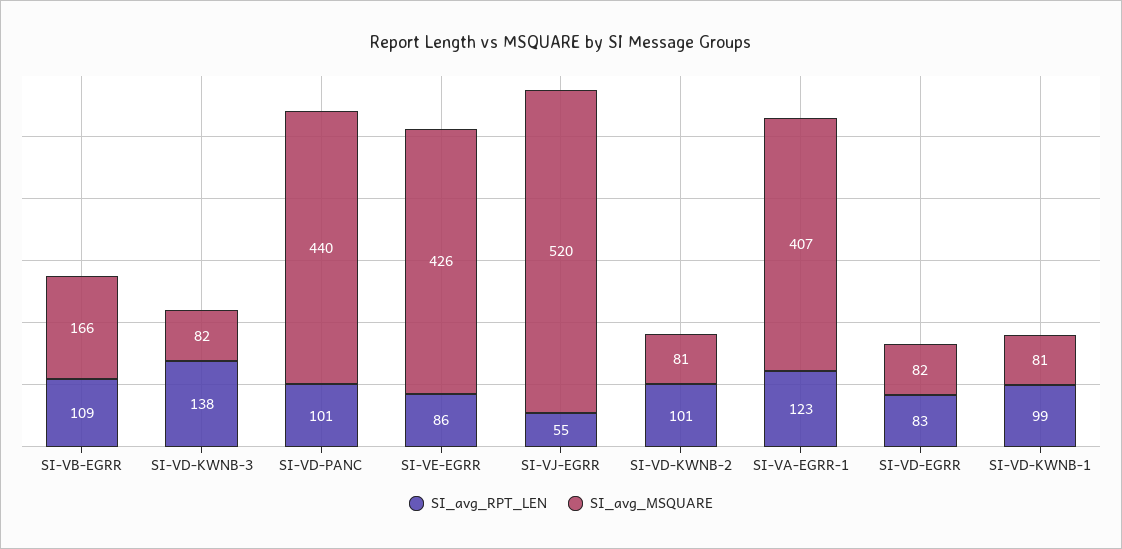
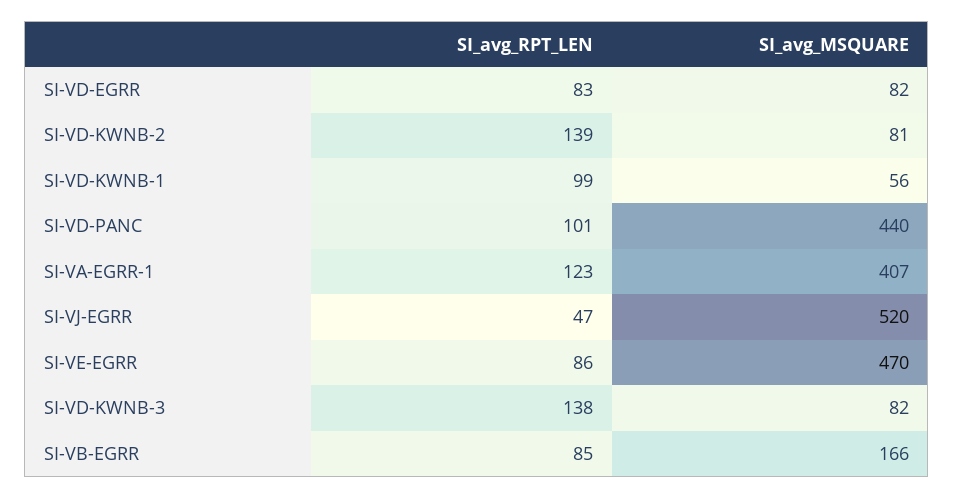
  {
    "SI_avg_RPT_LEN": {
-     "SI-VB-EGRR": 109,
+     "SI-VB-EGRR": 85,
      "SI-VD-KWNB-3": 138,
      "SI-VD-PANC": 101,
      "SI-VE-EGRR": 86,
-     "SI-VJ-EGRR": 55,
+     "SI-VJ-EGRR": 47,
-     "SI-VD-KWNB-2": 101,
+     "SI-VD-KWNB-2": 139,
      "SI-VA-EGRR-1": 123,
      "SI-VD-EGRR": 83,
      "SI-VD-KWNB-1": 99
    },
    "SI_avg_MSQUARE": {
      "SI-VB-EGRR": 166,
      "SI-VD-KWNB-3": 82,
      "SI-VD-PANC": 440,
-     "SI-VE-EGRR": 426,
+     "SI-VE-EGRR": 470,
      "SI-VJ-EGRR": 520,
      "SI-VD-KWNB-2": 81,
      "SI-VA-EGRR-1": 407,
      "SI-VD-EGRR": 82,
-     "SI-VD-KWNB-1": 81
+     "SI-VD-KWNB-1": 56
    }
  }

